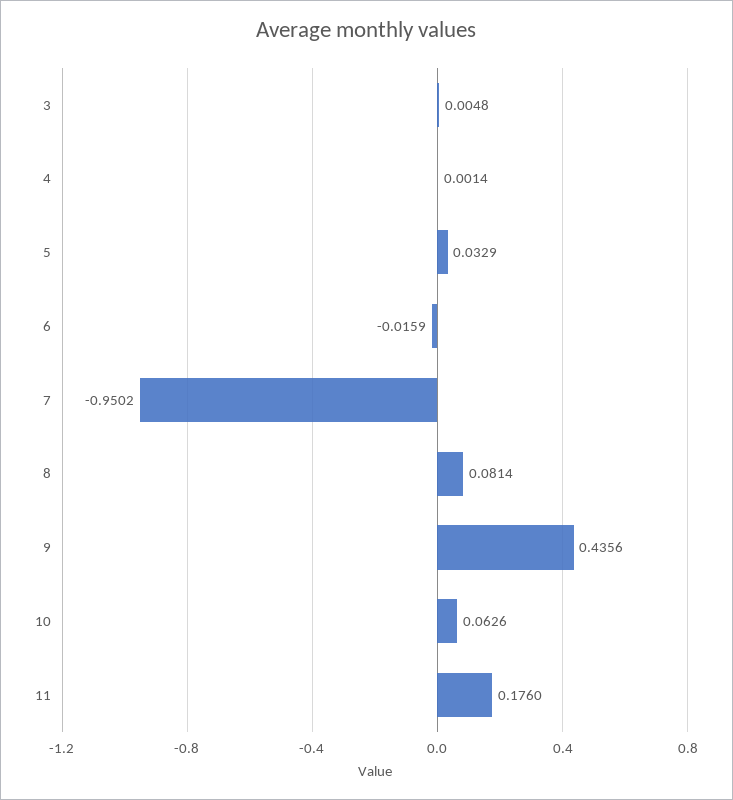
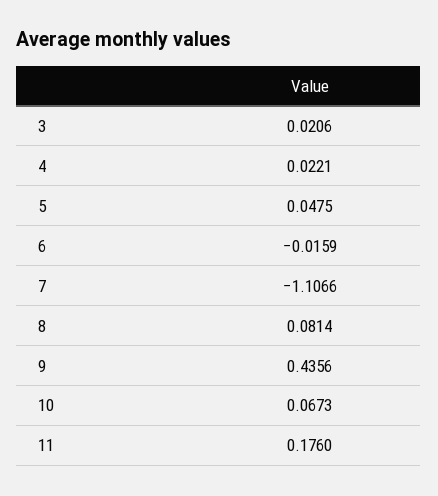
  {
-   "3": 0.0048,
+   "3": 0.0206,
-   "4": 0.0014,
+   "4": 0.0221,
-   "5": 0.0329,
+   "5": 0.0475,
    "6": -0.0159,
-   "7": -0.9502,
+   "7": -1.1066,
    "8": 0.0814,
    "9": 0.4356,
-   "10": 0.0626,
+   "10": 0.0673,
    "11": 0.176
  }

